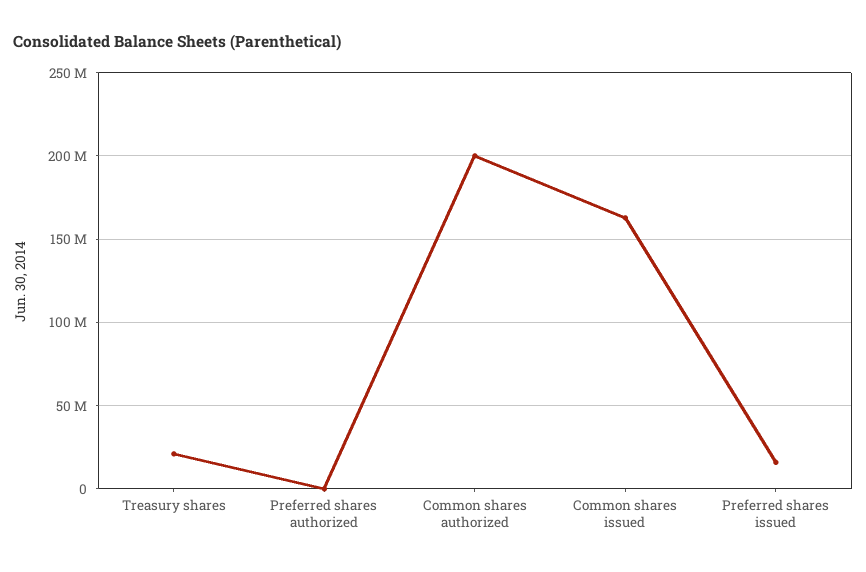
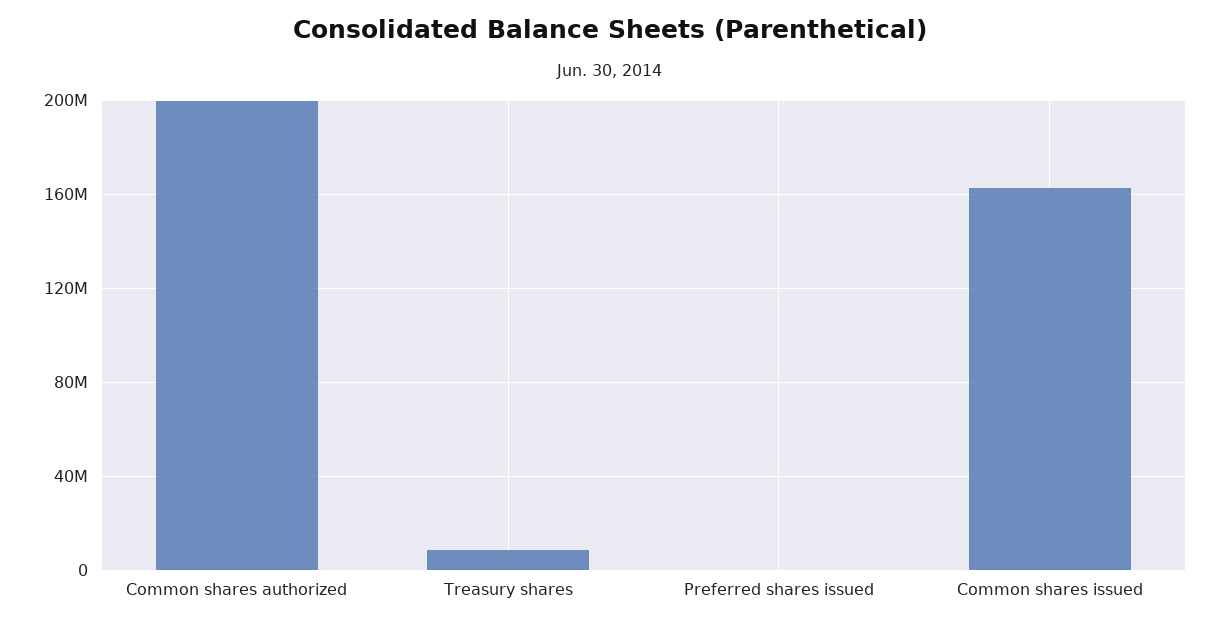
  {
-   "Treasury shares": 20000000,
+   "Treasury shares": 10000000,
-   "Preferred shares authorized": 0,
    "Common shares authorized": 200000000,
    "Common shares issued": 165000000,
-   "Preferred shares issued": 15000000
+   "Preferred shares issued": 0
  }

